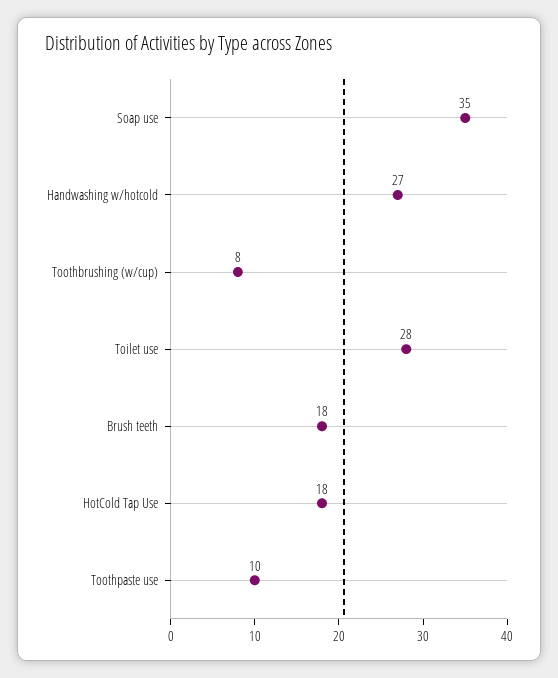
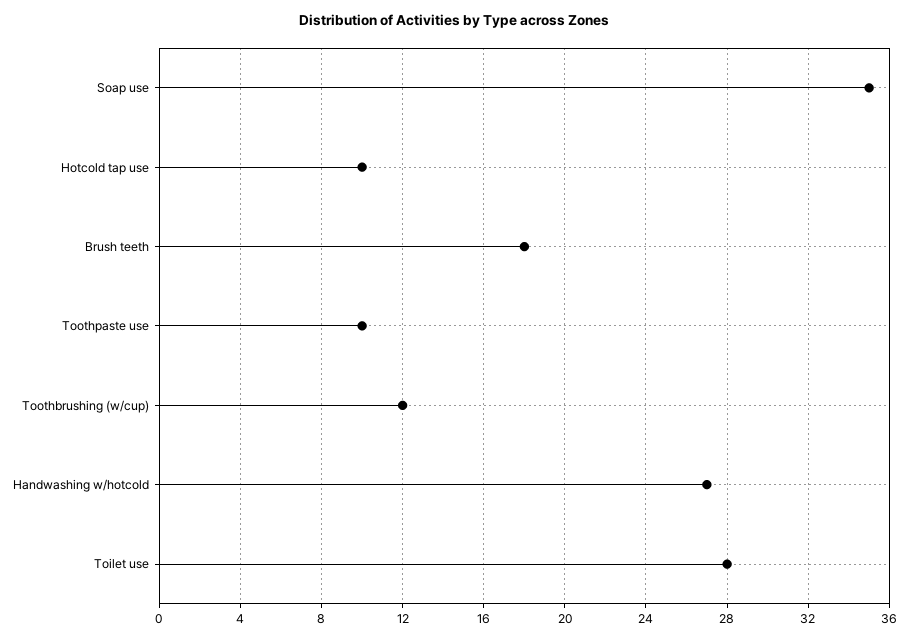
  {
    "Soap use": 35,
    "Handwashing w/hotcold": 27,
-   "Toothbrushing (w/cup)": 8,
+   "Toothbrushing (w/cup)": 12,
    "Toilet use": 28,
    "Brush teeth": 18,
-   "HotCold Tap Use": 18,
+   "HotCold Tap Use": 10,
    "Toothpaste use": 10
  }

